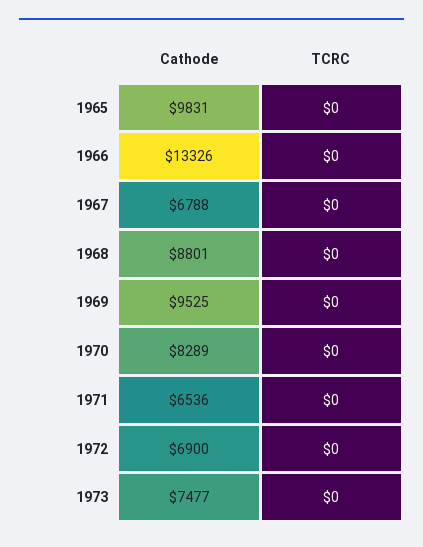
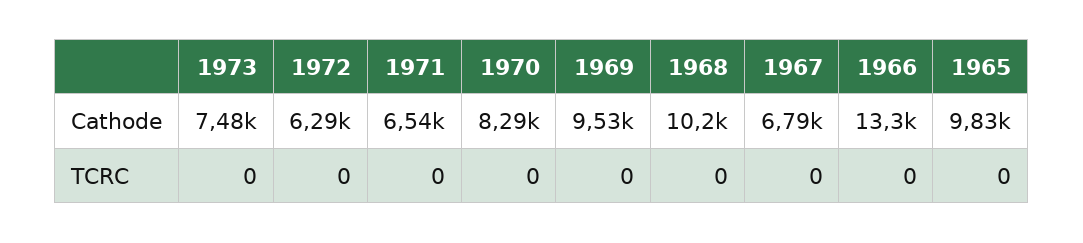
  {
    "Cathode": {
      "1965": 9831,
      "1966": 13326,
      "1967": 6788,
-     "1968": 8801,
+     "1968": 10200,
      "1969": 9525,
      "1970": 8289,
      "1971": 6536,
-     "1972": 6900,
+     "1972": 6290,
      "1973": 7477
    },
    "TCRC": {
      "1965": 0,
      "1966": 0,
      "1967": 0,
      "1968": 0,
      "1969": 0,
      "1970": 0,
      "1971": 0,
      "1972": 0,
      "1973": 0
    }
  }

